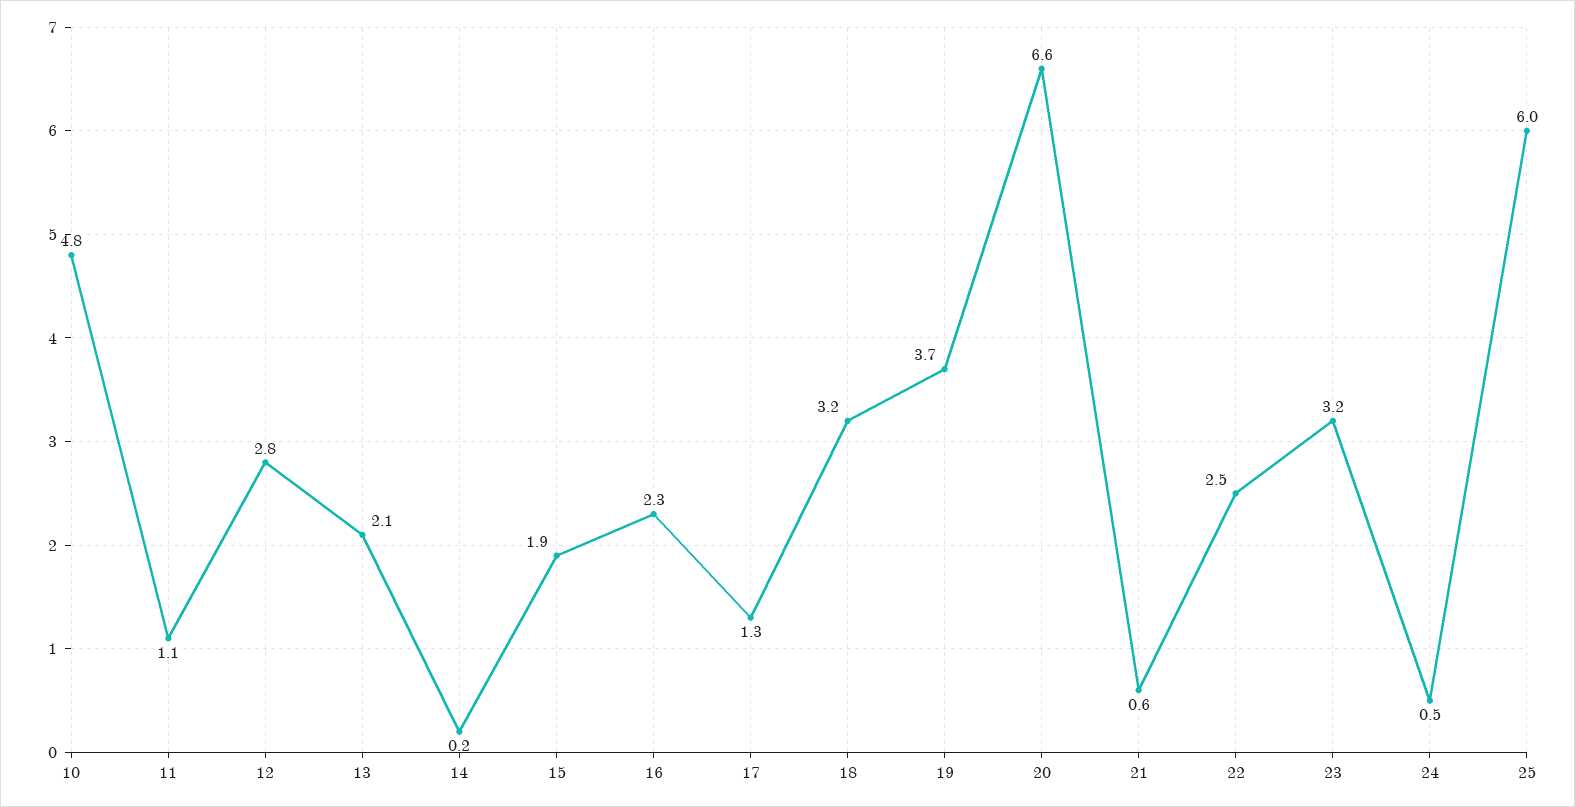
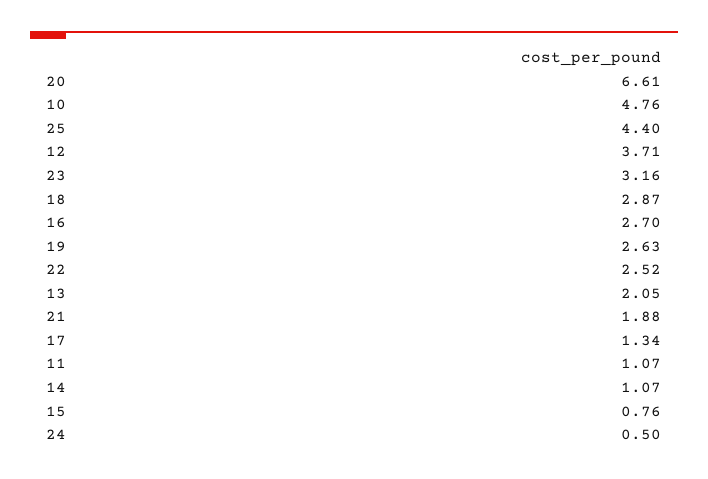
  {
    "10": 4.76,
    "11": 1.07,
-   "12": 2.8,
+   "12": 3.71,
    "13": 2.05,
-   "14": 0.2,
+   "14": 1.07,
-   "15": 1.9,
+   "15": 0.76,
-   "16": 2.3,
+   "16": 2.7,
    "17": 1.34,
-   "18": 3.2,
+   "18": 2.87,
-   "19": 3.7,
+   "19": 2.63,
    "20": 6.61,
-   "21": 0.6,
+   "21": 1.88,
    "22": 2.52,
    "23": 3.16,
    "24": 0.5,
-   "25": 6
+   "25": 4.4
  }

